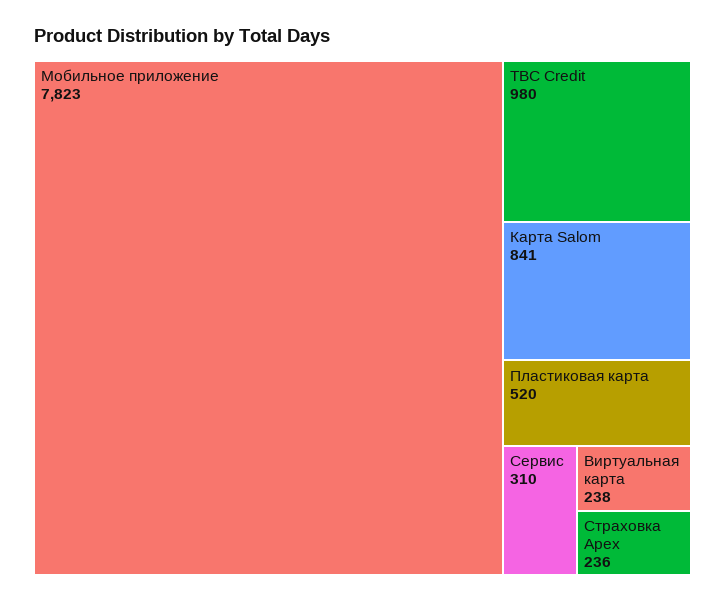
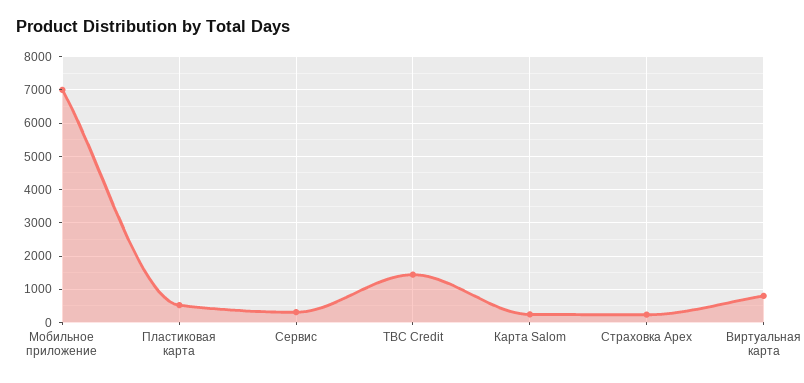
  {
-   "Мобильное приложение": 7823,
+   "Мобильное приложение": 7000,
-   "TBC Credit": 980,
+   "TBC Credit": 1400,
-   "Карта Salom": 841,
+   "Карта Salom": 200,
    "Пластиковая карта": 520,
    "Сервис": 310,
-   "Виртуальная карта": 238,
+   "Виртуальная карта": 800,
    "Страховка Apex": 236
  }

